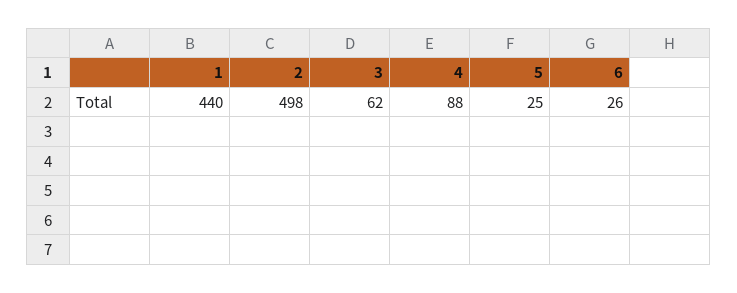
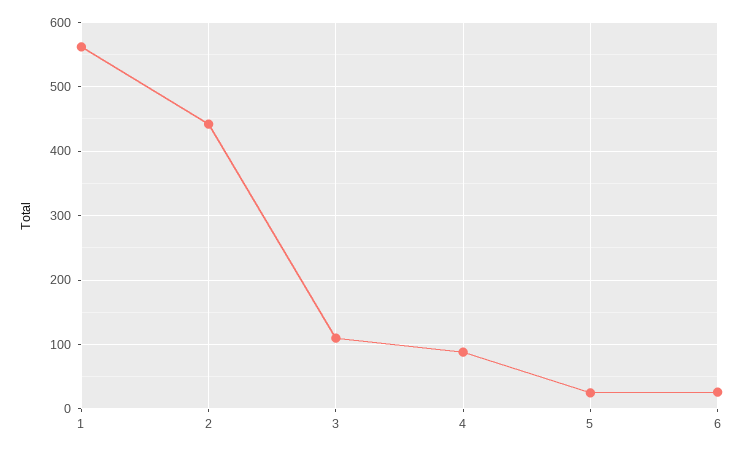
  {
-   "1": 440,
+   "1": 560,
-   "2": 498,
+   "2": 440,
-   "3": 62,
+   "3": 110,
    "4": 88,
    "5": 25,
    "6": 26
  }

